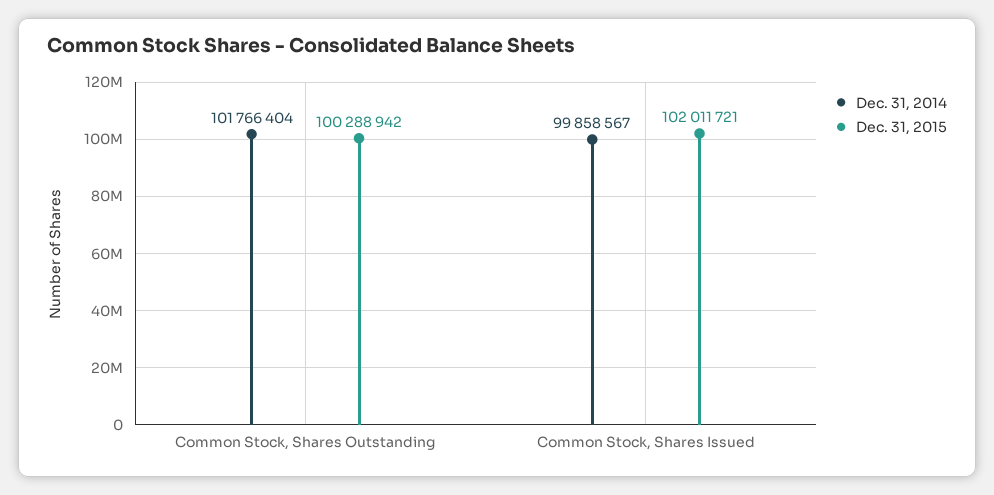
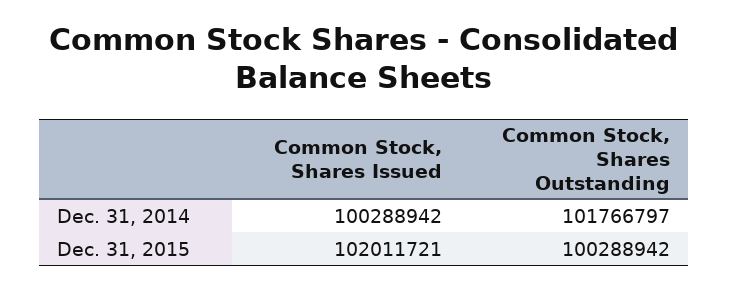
  {
    "Dec. 31, 2014": {
-     "Common Stock, Shares Outstanding": 101766404,
+     "Common Stock, Shares Outstanding": 101766797,
-     "Common Stock, Shares Issued": 99858567
+     "Common Stock, Shares Issued": 100288942
    },
    "Dec. 31, 2015": {
      "Common Stock, Shares Outstanding": 100288942,
      "Common Stock, Shares Issued": 102011721
    }
  }

